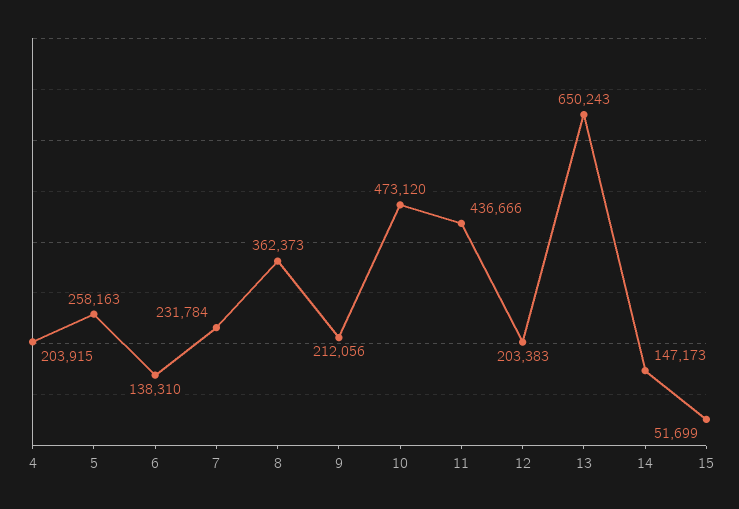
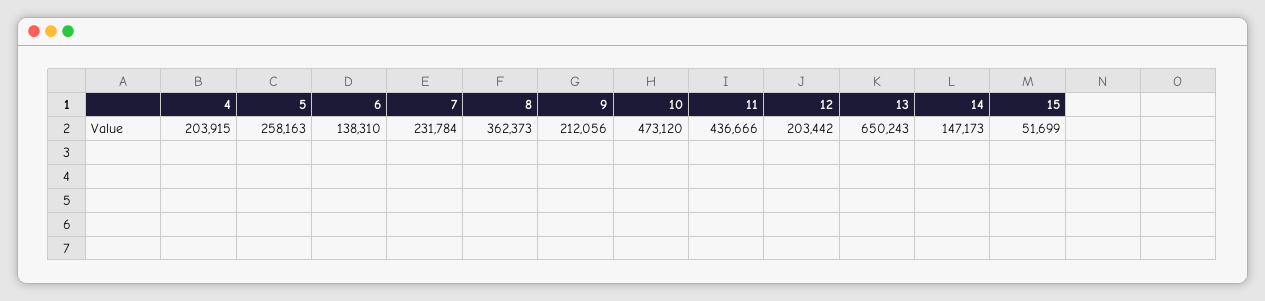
  {
    "4": 203915,
    "5": 258163,
    "6": 138310,
    "7": 231784,
    "8": 362373,
    "9": 212056,
    "10": 473120,
    "11": 436666,
-   "12": 203383,
+   "12": 203442,
    "13": 650243,
    "14": 147173,
    "15": 51699
  }

